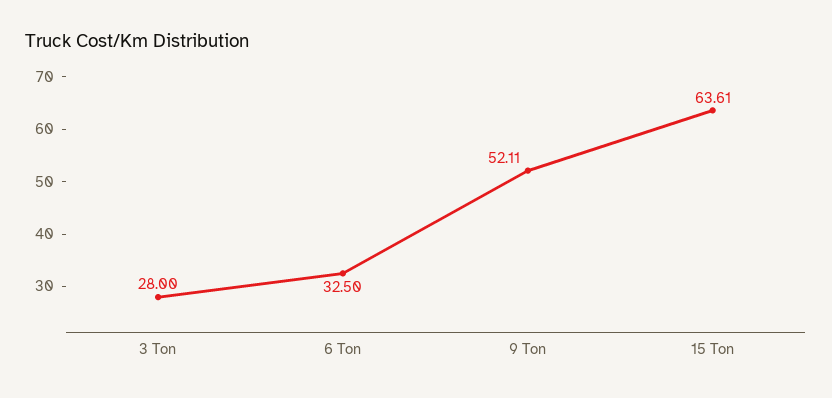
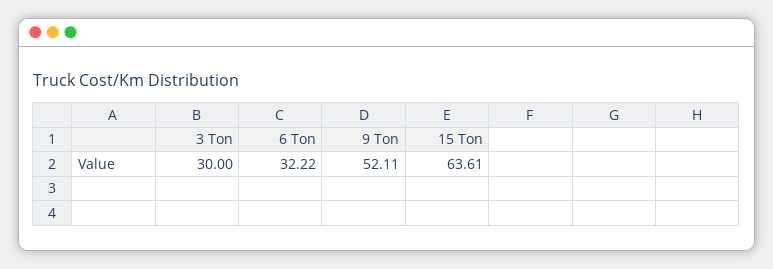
  {
-   "3 Ton": 28,
+   "3 Ton": 30,
-   "6 Ton": 32.5,
+   "6 Ton": 32.22,
    "9 Ton": 52.11,
    "15 Ton": 63.61
  }

